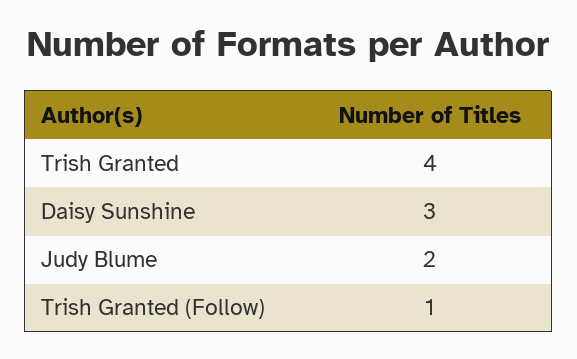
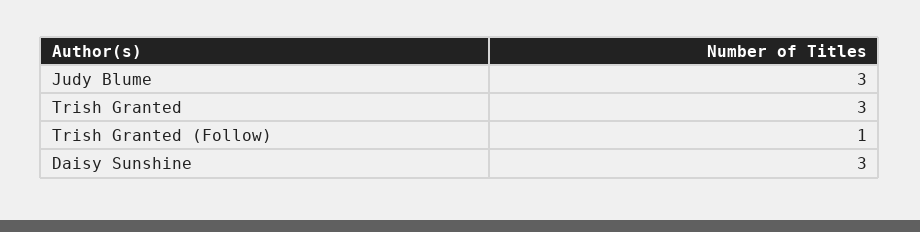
  {
-   "Trish Granted": 4,
+   "Trish Granted": 3,
    "Daisy Sunshine": 3,
-   "Judy Blume": 2,
+   "Judy Blume": 3,
    "Trish Granted (Follow)": 1
  }

